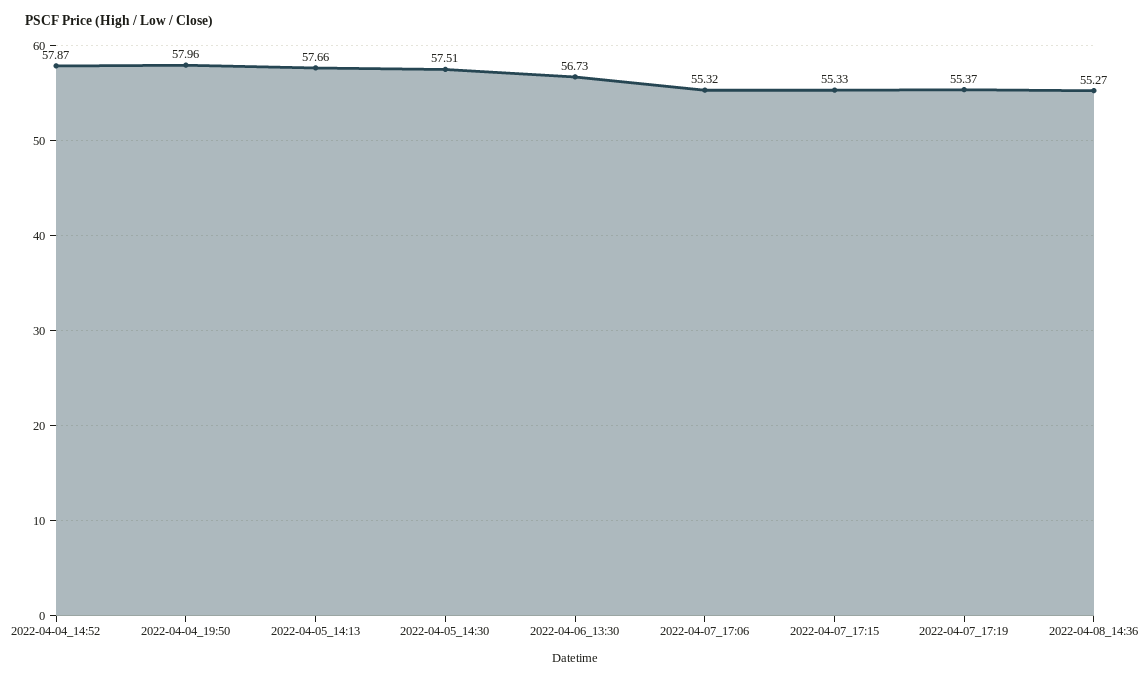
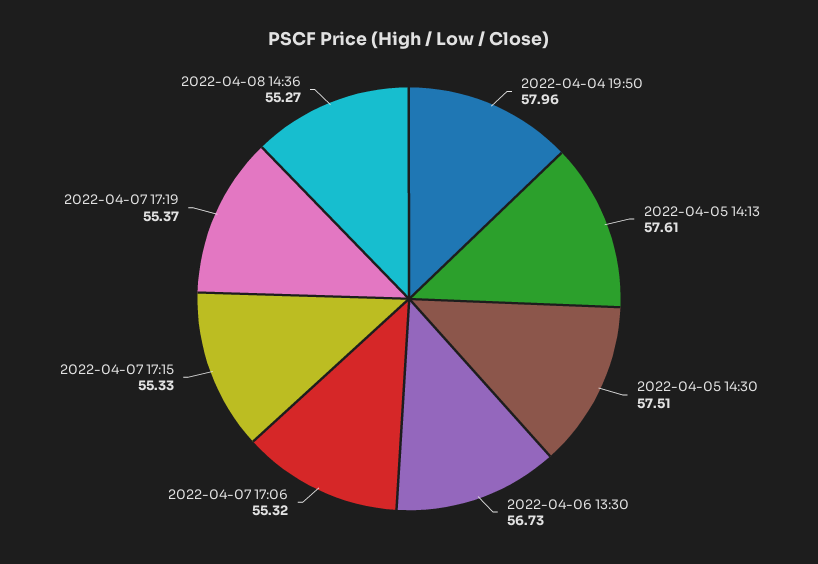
  {
-   "2022-04-04_14:52": 57.87,
    "2022-04-04_19:50": 57.96,
-   "2022-04-05_14:13": 57.66,
+   "2022-04-05_14:13": 57.61,
    "2022-04-05_14:30": 57.51,
    "2022-04-06_13:30": 56.73,
    "2022-04-07_17:06": 55.32,
    "2022-04-07_17:15": 55.33,
    "2022-04-07_17:19": 55.37,
    "2022-04-08_14:36": 55.27
  }

